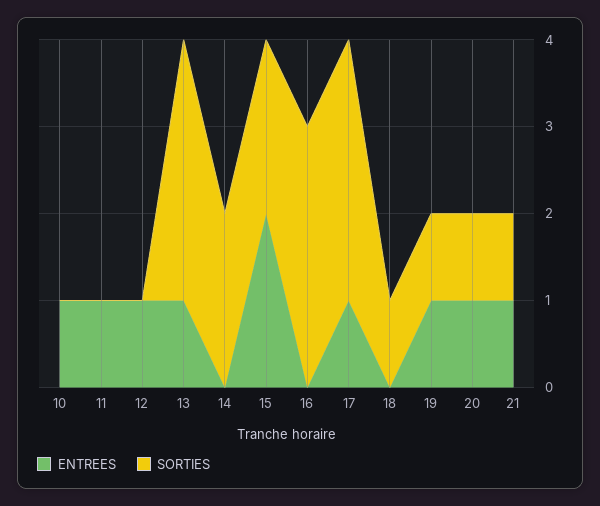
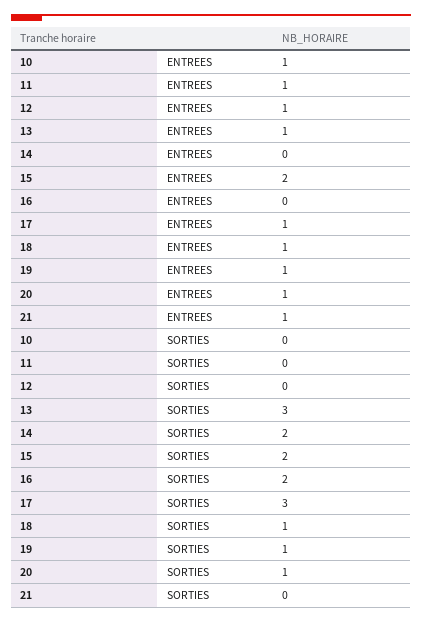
  {
    "ENTREES": {
      "10": 1,
      "11": 1,
      "12": 1,
      "13": 1,
      "14": 0,
      "15": 2,
      "16": 0,
      "17": 1,
-     "18": 0,
+     "18": 1,
      "19": 1,
      "20": 1,
      "21": 1
    },
    "SORTIES": {
      "10": 0,
      "11": 0,
      "12": 0,
      "13": 3,
      "14": 2,
      "15": 2,
-     "16": 3,
+     "16": 2,
      "17": 3,
      "18": 1,
      "19": 1,
      "20": 1,
-     "21": 1
+     "21": 0
    }
  }

